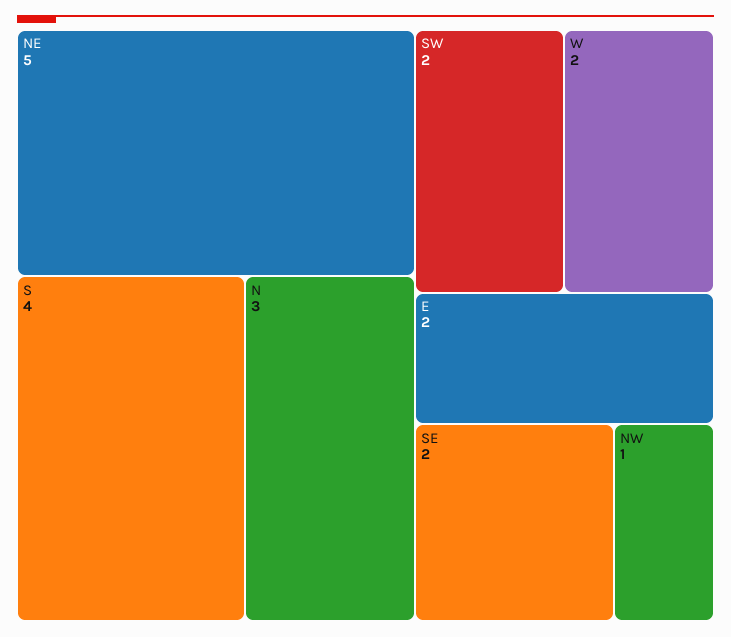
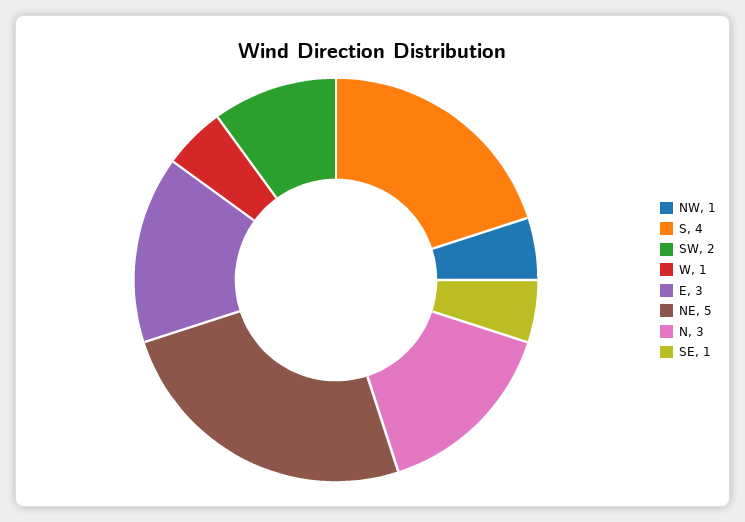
  {
    "NE": 5,
    "S": 4,
    "N": 3,
    "SW": 2,
-   "W": 2,
+   "W": 1,
-   "E": 2,
+   "E": 3,
-   "SE": 2,
+   "SE": 1,
    "NW": 1
  }

